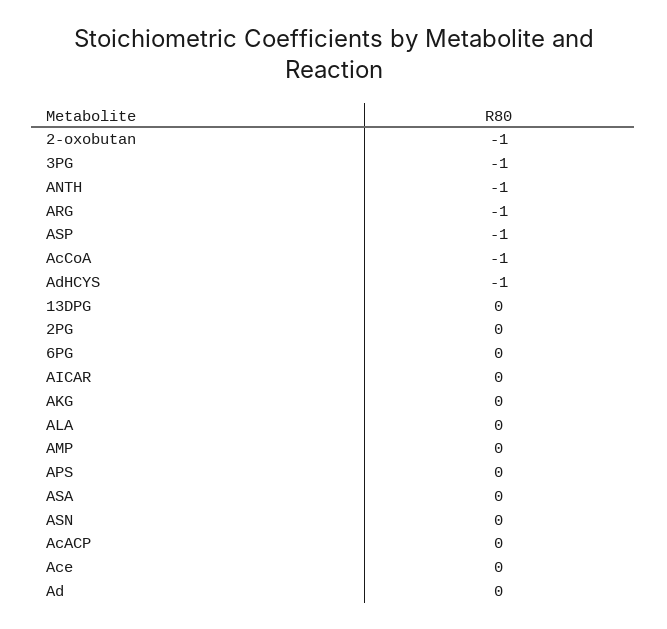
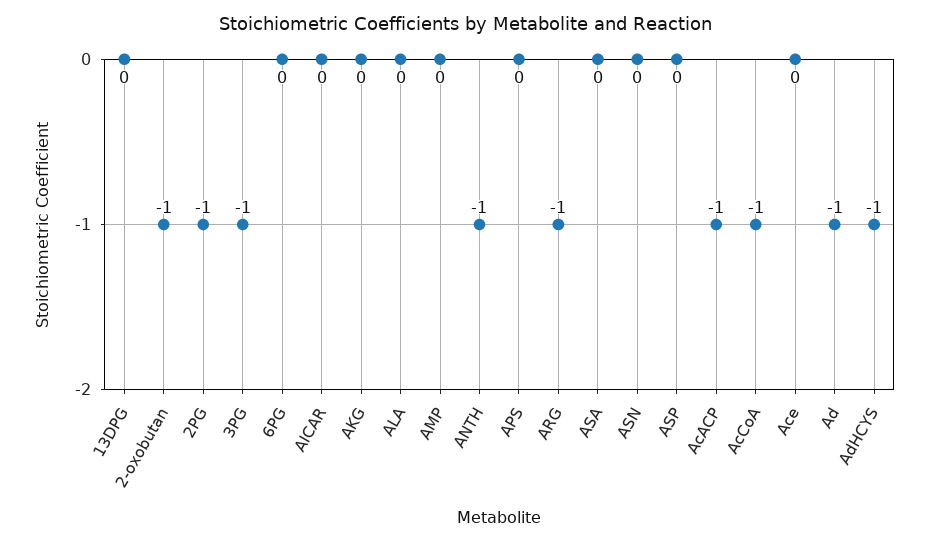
  {
    "2-oxobutan": -1,
    "3PG": -1,
    "ANTH": -1,
    "ARG": -1,
-   "ASP": -1,
+   "ASP": 0,
    "AcCoA": -1,
    "AdHCYS": -1,
    "13DPG": 0,
-   "2PG": 0,
+   "2PG": -1,
    "6PG": 0,
    "AICAR": 0,
    "AKG": 0,
    "ALA": 0,
    "AMP": 0,
    "APS": 0,
    "ASA": 0,
    "ASN": 0,
-   "AcACP": 0,
+   "AcACP": -1,
    "Ace": 0,
-   "Ad": 0
+   "Ad": -1
  }

